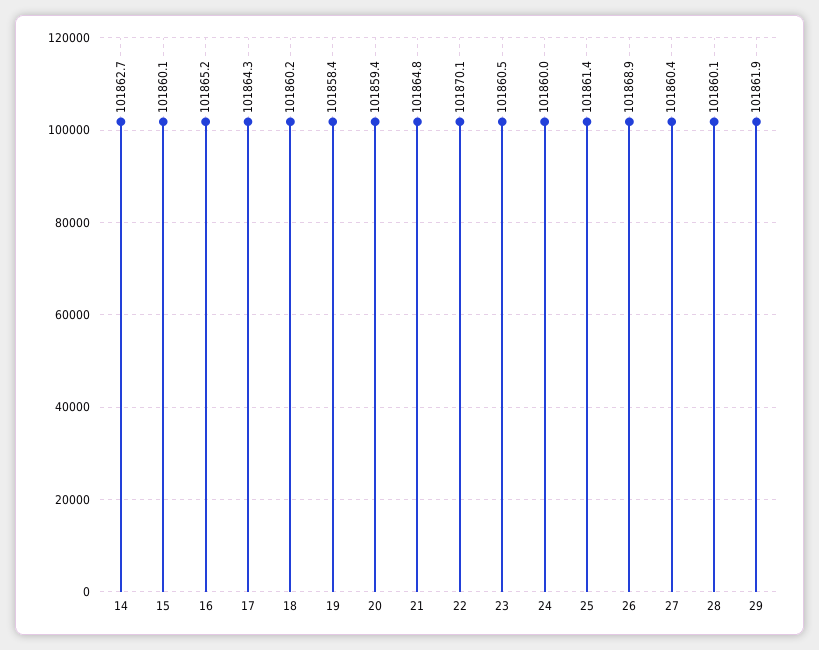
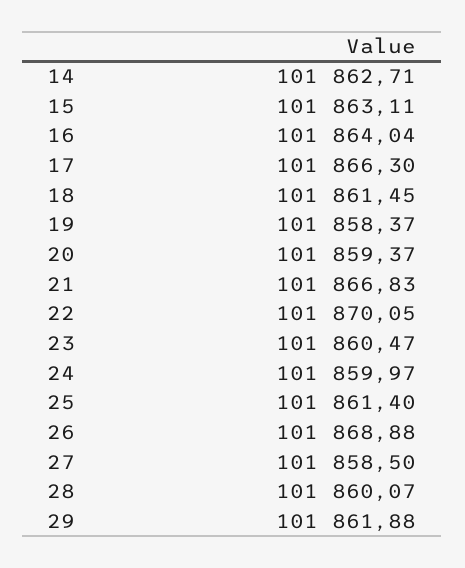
  {
    "14": 101862.71,
-   "15": 101860.1,
+   "15": 101863.11,
-   "16": 101865.2,
+   "16": 101864.04,
-   "17": 101864.3,
+   "17": 101866.3,
-   "18": 101860.2,
+   "18": 101861.45,
    "19": 101858.37,
    "20": 101859.37,
-   "21": 101864.8,
+   "21": 101866.83,
    "22": 101870.05,
    "23": 101860.47,
    "24": 101859.97,
    "25": 101861.4,
    "26": 101868.88,
-   "27": 101860.4,
+   "27": 101858.5,
    "28": 101860.07,
    "29": 101861.88
  }

